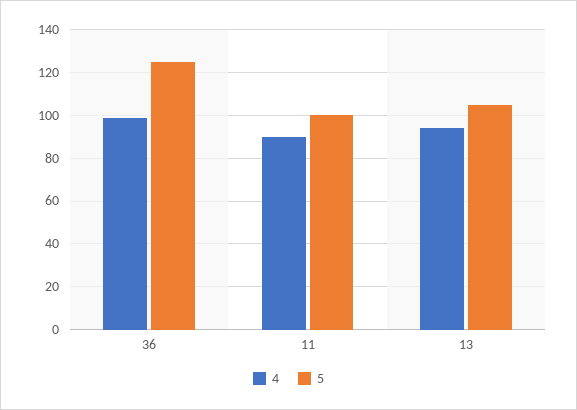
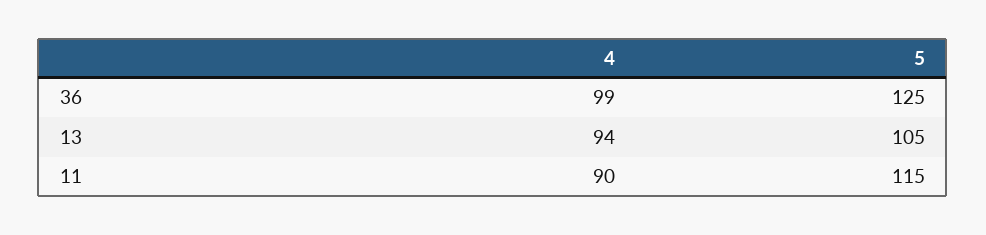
  {
    "4": {
      "36": 99,
      "11": 90,
      "13": 94
    },
    "5": {
      "36": 125,
-     "11": 100,
+     "11": 115,
      "13": 105
    }
  }

